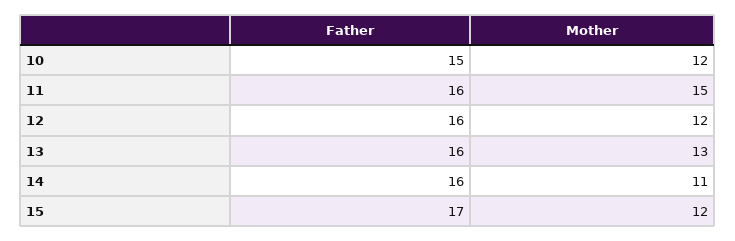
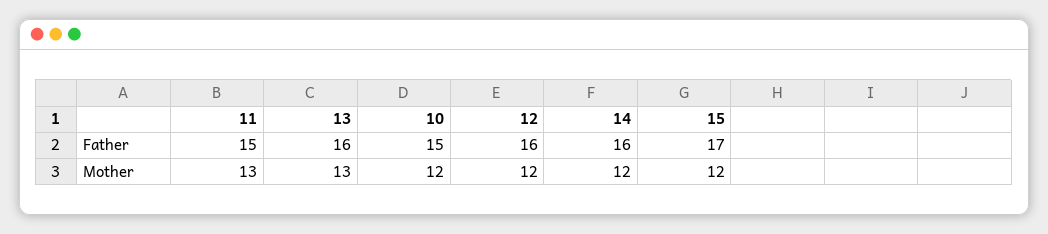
  {
    "Father": {
      "10": 15,
-     "11": 16,
+     "11": 15,
      "12": 16,
      "13": 16,
      "14": 16,
      "15": 17
    },
    "Mother": {
      "10": 12,
-     "11": 15,
+     "11": 13,
      "12": 12,
      "13": 13,
-     "14": 11,
+     "14": 12,
      "15": 12
    }
  }

